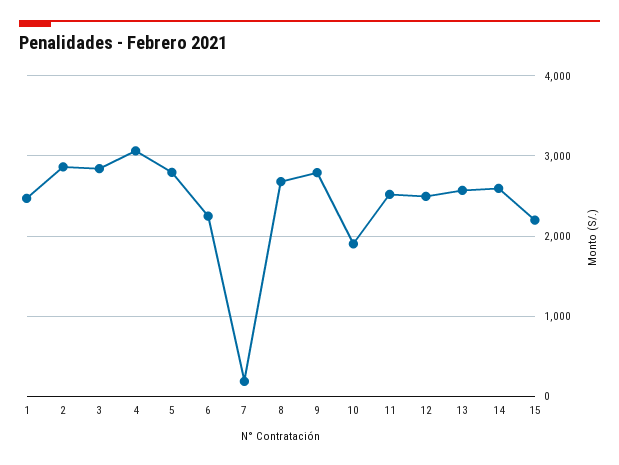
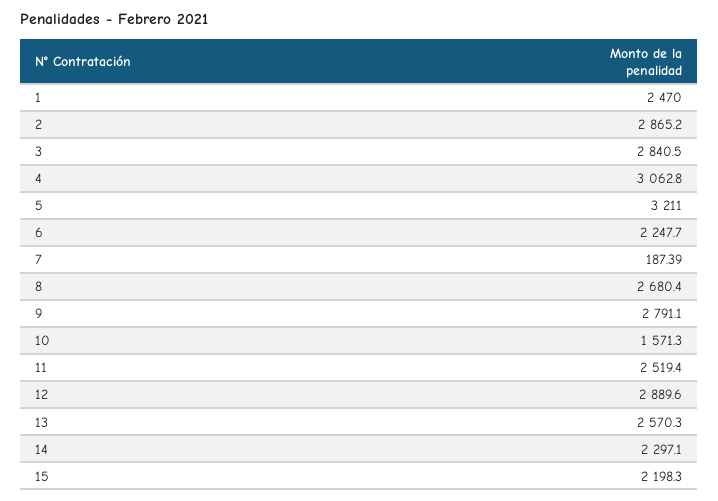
  {
    "1": 2470,
    "2": 2865.2,
    "3": 2840.5,
    "4": 3062.8,
-   "5": 2800,
+   "5": 3211,
    "6": 2247.7,
    "7": 187.39,
    "8": 2680.4,
    "9": 2791.1,
-   "10": 1900,
+   "10": 1571.3,
    "11": 2519.4,
-   "12": 2500,
+   "12": 2889.6,
    "13": 2570.3,
-   "14": 2600,
+   "14": 2297.1,
    "15": 2198.3
  }

